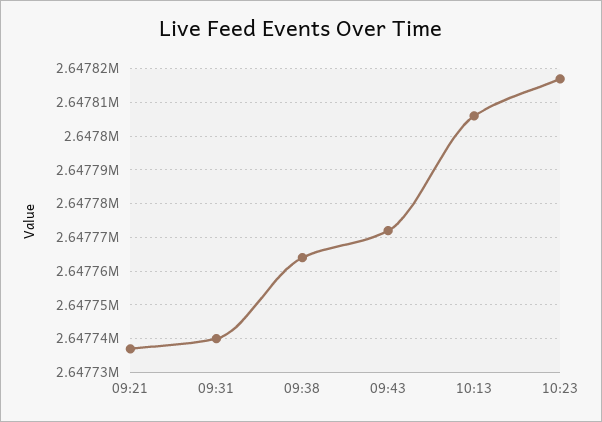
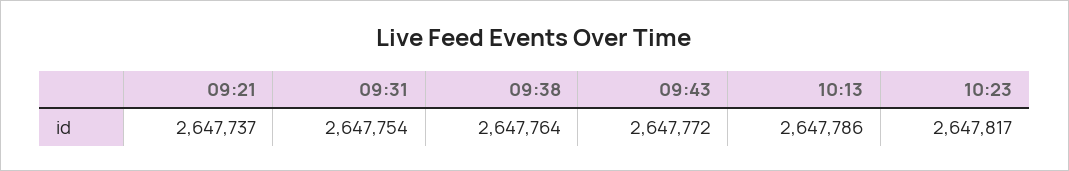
  {
    "09:21": 2647737,
-   "09:31": 2647740,
+   "09:31": 2647754,
    "09:38": 2647764,
    "09:43": 2647772,
-   "10:13": 2647805,
+   "10:13": 2647786,
    "10:23": 2647817
  }

